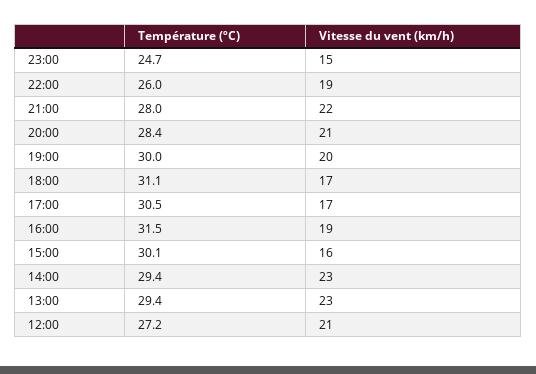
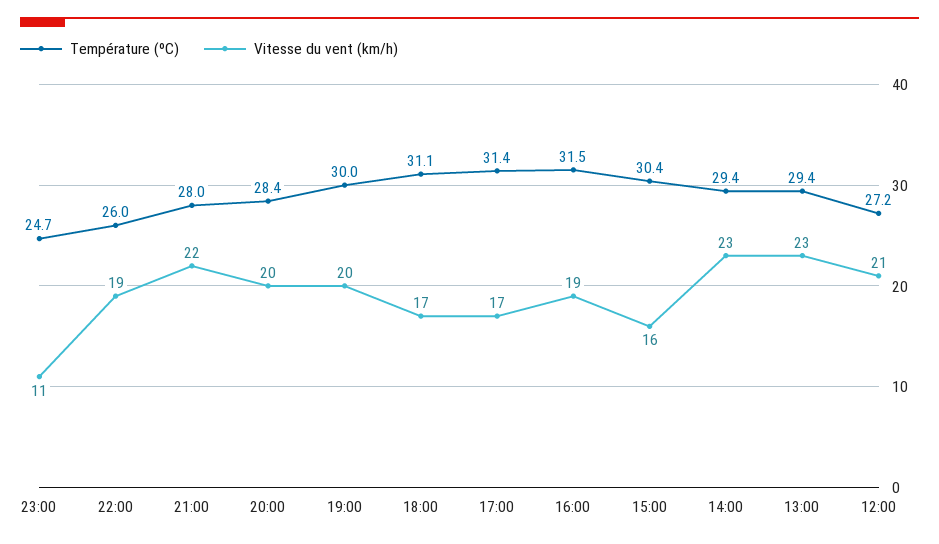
  {
    "Température (ºC)": {
      "23:00": 24.7,
      "22:00": 26,
      "21:00": 28,
      "20:00": 28.4,
      "19:00": 30,
      "18:00": 31.1,
-     "17:00": 30.5,
+     "17:00": 31.4,
      "16:00": 31.5,
-     "15:00": 30.1,
+     "15:00": 30.4,
      "14:00": 29.4,
      "13:00": 29.4,
      "12:00": 27.2
    },
    "Vitesse du vent (km/h)": {
-     "23:00": 15,
+     "23:00": 11,
      "22:00": 19,
      "21:00": 22,
-     "20:00": 21,
+     "20:00": 20,
      "19:00": 20,
      "18:00": 17,
      "17:00": 17,
      "16:00": 19,
      "15:00": 16,
      "14:00": 23,
      "13:00": 23,
      "12:00": 21
    }
  }

